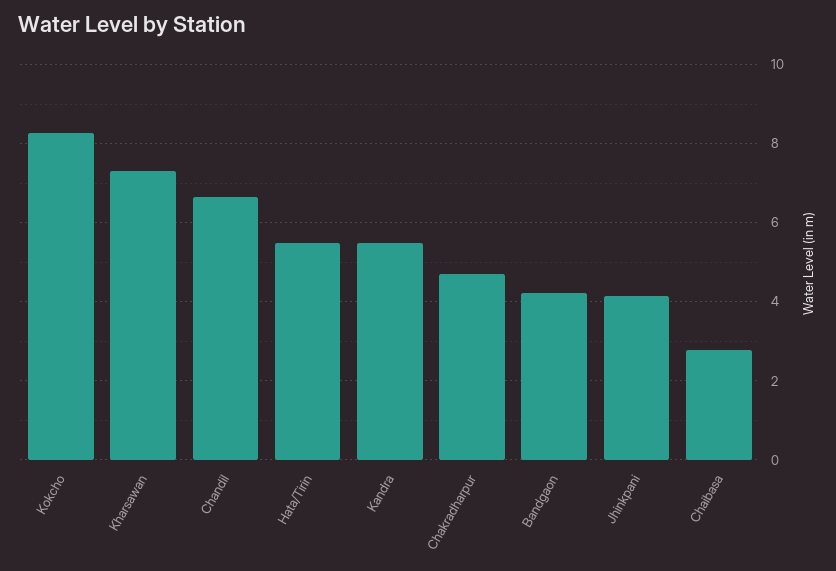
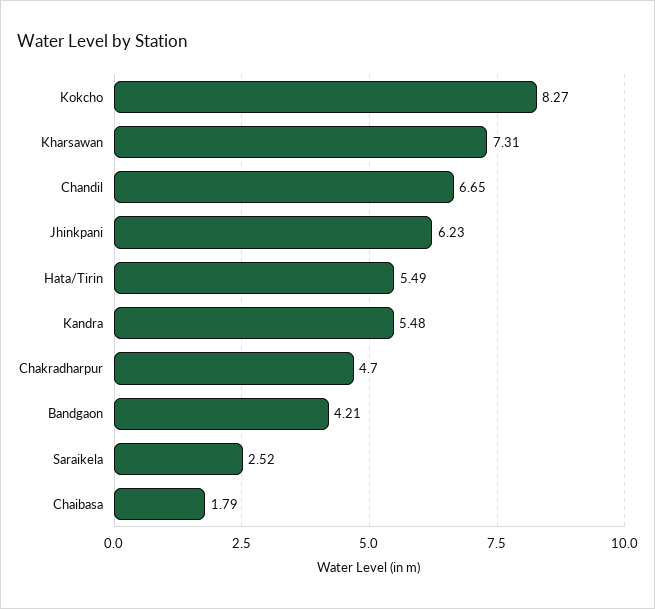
  {
    "Kokcho": 8.27,
    "Kharsawan": 7.31,
    "Chandil": 6.65,
    "Hata/Tirin": 5.49,
    "Kandra": 5.48,
    "Chakradharpur": 4.7,
    "Bandgaon": 4.21,
-   "Jhinkpani": 4.2,
+   "Jhinkpani": 6.23,
-   "Chaibasa": 2.8
+   "Chaibasa": 1.79,
+   "Saraikela": 2.52
  }

